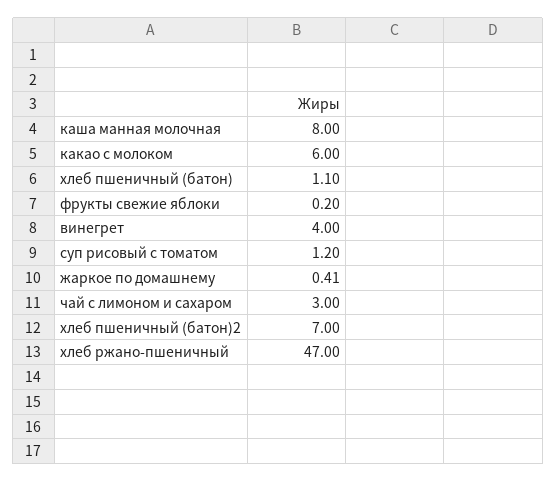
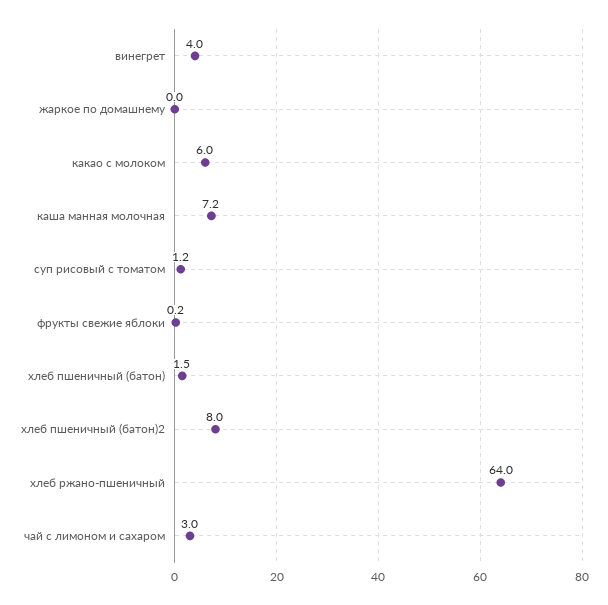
  {
-   "каша манная молочная": 8,
+   "каша манная молочная": 7.2,
    "какао с молоком": 6,
-   "хлеб пшеничный (батон)": 1.1,
+   "хлеб пшеничный (батон)": 1.5,
    "фрукты свежие яблоки": 0.2,
    "винегрет": 4,
    "суп рисовый с томатом": 1.2,
-   "жаркое по домашнему": 0.41,
+   "жаркое по домашнему": 0,
    "чай с лимоном и сахаром": 3,
-   "хлеб пшеничный (батон)2": 7,
+   "хлеб пшеничный (батон)2": 8,
-   "хлеб ржано-пшеничный": 47
+   "хлеб ржано-пшеничный": 64
  }

